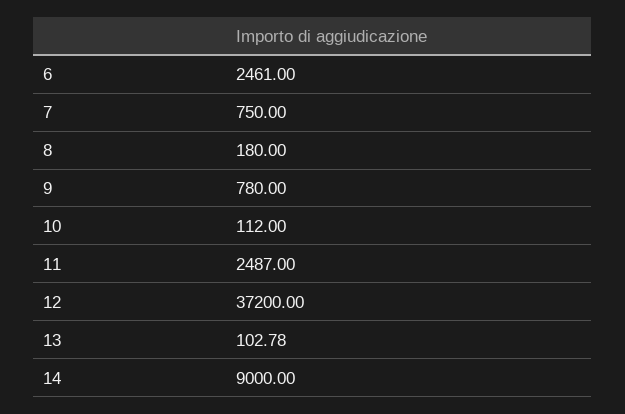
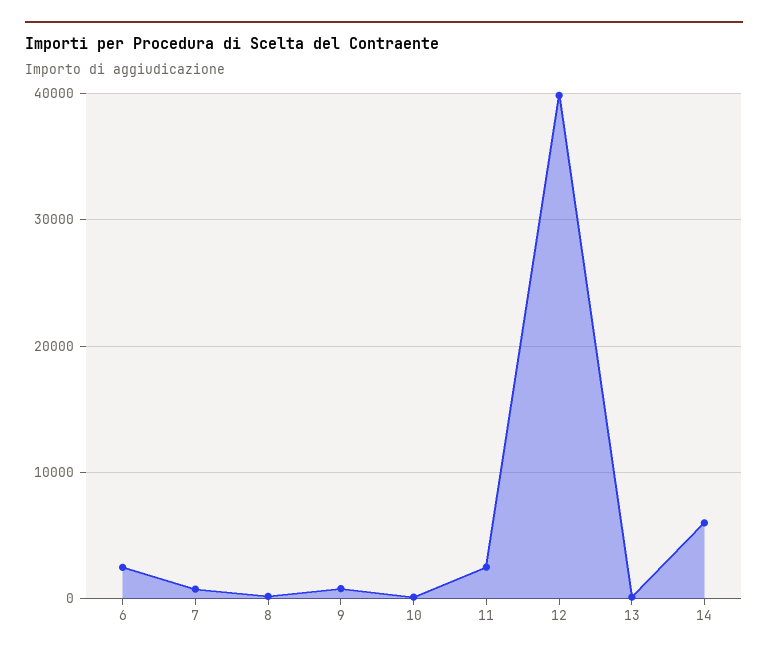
  {
    "6": 2461,
    "7": 750,
    "8": 180,
    "9": 780,
    "10": 112,
    "11": 2487,
-   "12": 37200,
+   "12": 40000,
    "13": 102.78,
-   "14": 9000
+   "14": 6000
  }

